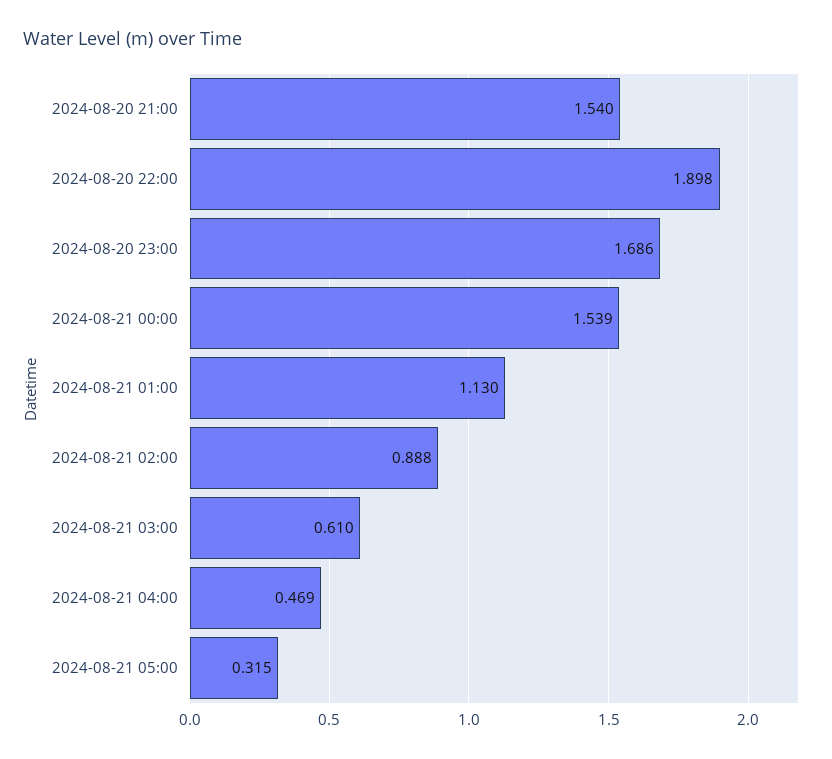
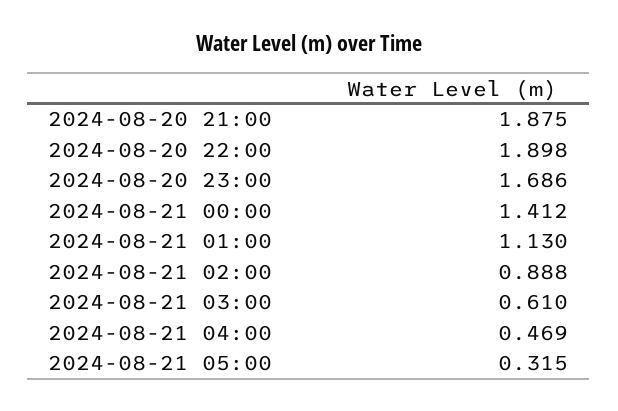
  {
-   "2024-08-20 21:00": 1.54,
+   "2024-08-20 21:00": 1.875,
    "2024-08-20 22:00": 1.898,
    "2024-08-20 23:00": 1.686,
-   "2024-08-21 00:00": 1.539,
+   "2024-08-21 00:00": 1.412,
    "2024-08-21 01:00": 1.13,
    "2024-08-21 02:00": 0.888,
    "2024-08-21 03:00": 0.61,
    "2024-08-21 04:00": 0.469,
    "2024-08-21 05:00": 0.315
  }

